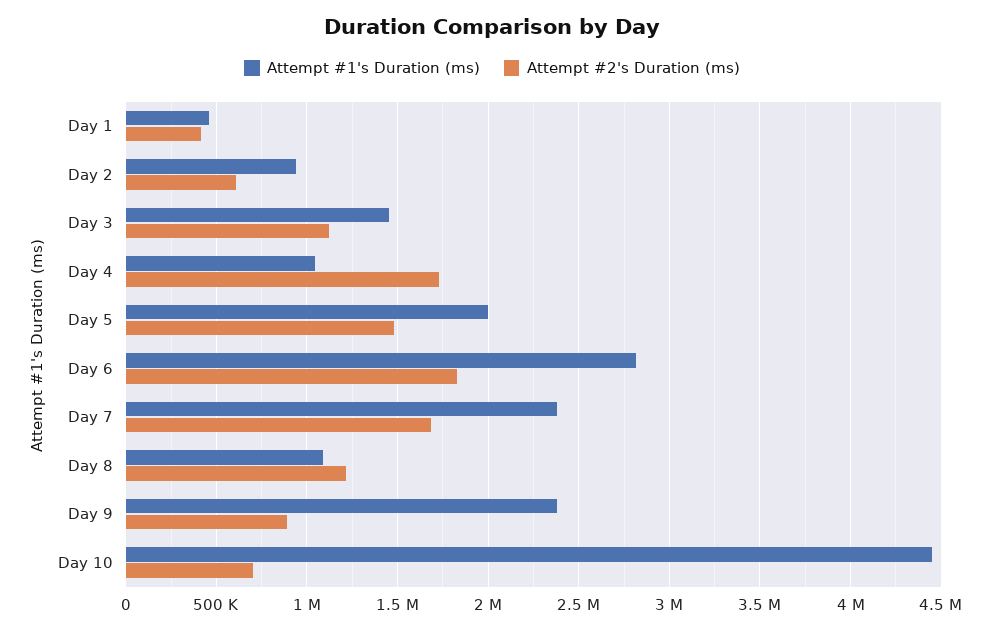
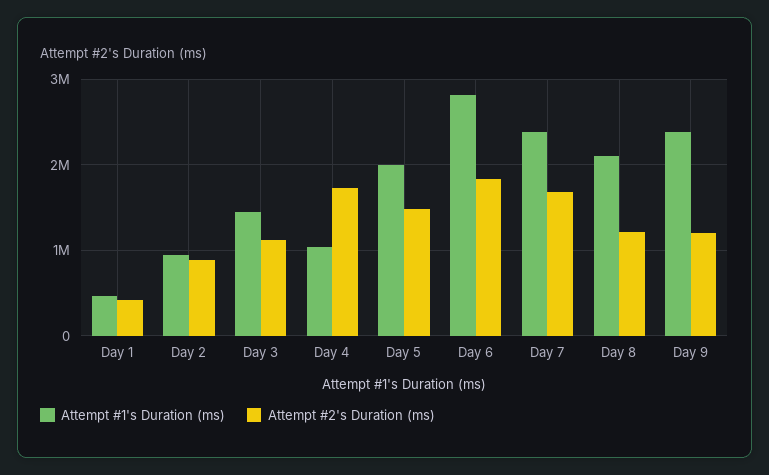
  {
    "Attempt #1's Duration (ms)": {
      "Day 1": 450000,
      "Day 2": 950000,
      "Day 3": 1450000,
      "Day 4": 1050000,
      "Day 5": 2000000,
      "Day 6": 2800000,
      "Day 7": 2400000,
-     "Day 8": 1100000,
+     "Day 8": 2100000,
-     "Day 9": 2400000,
+     "Day 9": 2400000
-     "Day 10": 4450000
    },
    "Attempt #2's Duration (ms)": {
      "Day 1": 400000,
-     "Day 2": 600000,
+     "Day 2": 900000,
      "Day 3": 1100000,
      "Day 4": 1750000,
      "Day 5": 1500000,
      "Day 6": 1850000,
      "Day 7": 1700000,
      "Day 8": 1200000,
-     "Day 9": 900000,
+     "Day 9": 1200000
-     "Day 10": 700000
    }
  }

